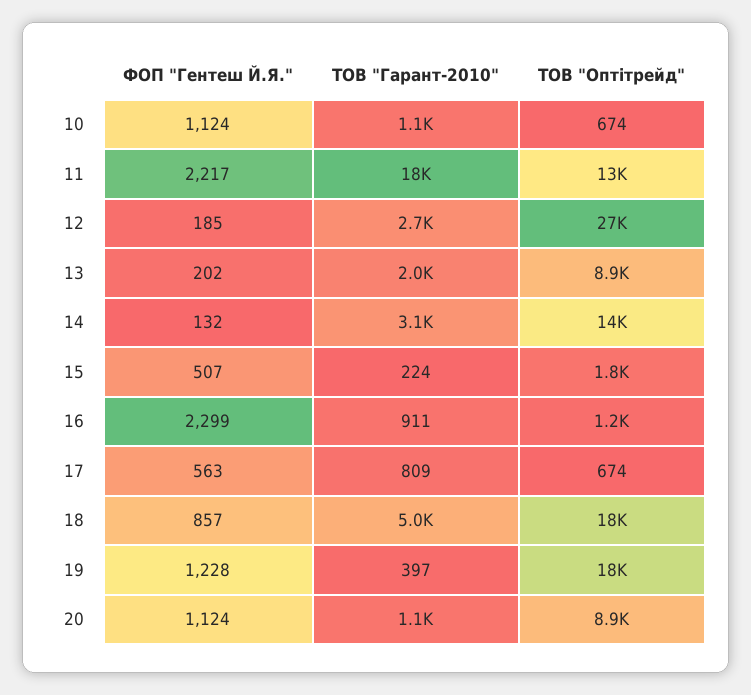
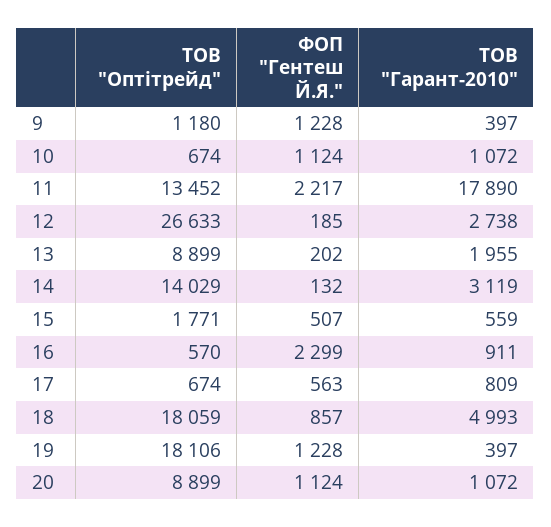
  {
    "ФОП \"Гентеш Й.Я.\"": {
      "10": 1124,
      "11": 2217,
      "12": 185,
      "13": 202,
      "14": 132,
      "15": 507,
      "16": 2299,
      "17": 563,
      "18": 857,
      "19": 1228,
-     "20": 1124
+     "20": 1124,
+     "9": 1228
    },
    "ТОВ \"Гарант-2010\"": {
      "10": 1072,
      "11": 17890,
      "12": 2738,
      "13": 1955,
      "14": 3119,
-     "15": 224,
+     "15": 559,
      "16": 911,
      "17": 809,
      "18": 4993,
      "19": 397,
-     "20": 1072
+     "20": 1072,
+     "9": 397
    },
    "ТОВ \"Оптітрейд\"": {
      "10": 674,
      "11": 13452,
      "12": 26633,
      "13": 8899,
      "14": 14029,
      "15": 1771,
-     "16": 1200,
+     "16": 570,
      "17": 674,
      "18": 18059,
      "19": 18106,
-     "20": 8899
+     "20": 8899,
+     "9": 1180
    }
  }

